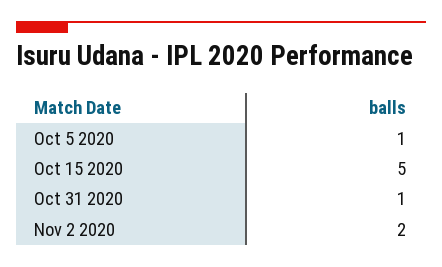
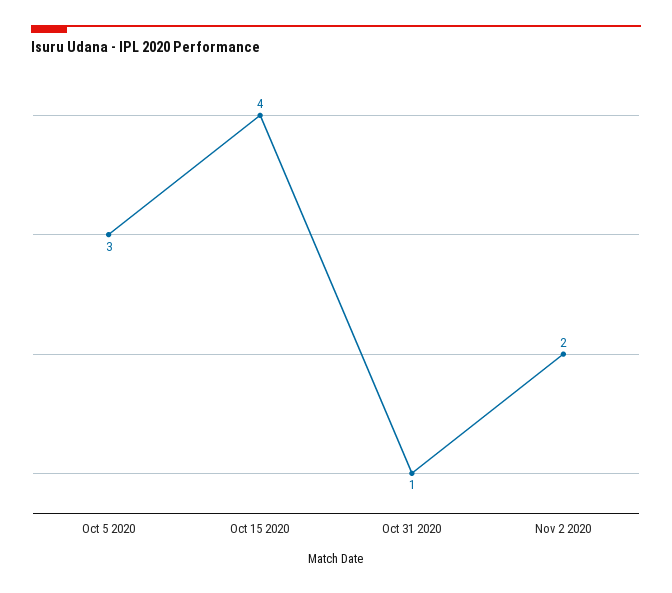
  {
-   "Oct 5 2020": 1,
+   "Oct 5 2020": 3,
-   "Oct 15 2020": 5,
+   "Oct 15 2020": 4,
    "Oct 31 2020": 1,
    "Nov 2 2020": 2
  }

